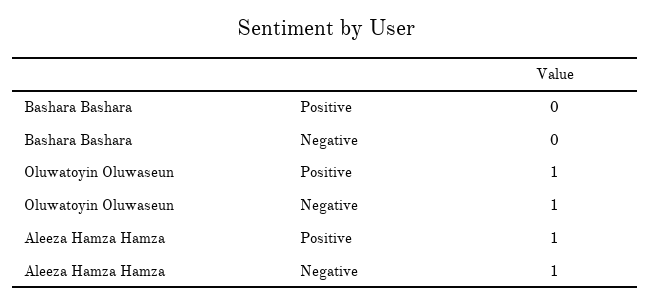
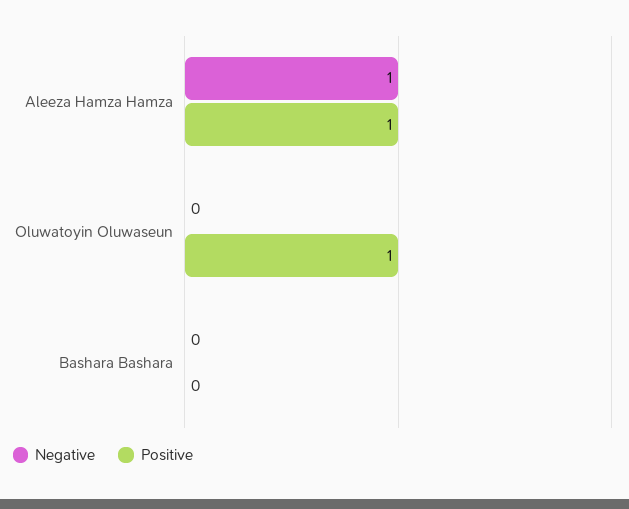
  {
    "Positive": {
      "Bashara Bashara": 0,
      "Oluwatoyin Oluwaseun": 1,
      "Aleeza Hamza Hamza": 1
    },
    "Negative": {
      "Bashara Bashara": 0,
-     "Oluwatoyin Oluwaseun": 1,
+     "Oluwatoyin Oluwaseun": 0,
      "Aleeza Hamza Hamza": 1
    }
  }

